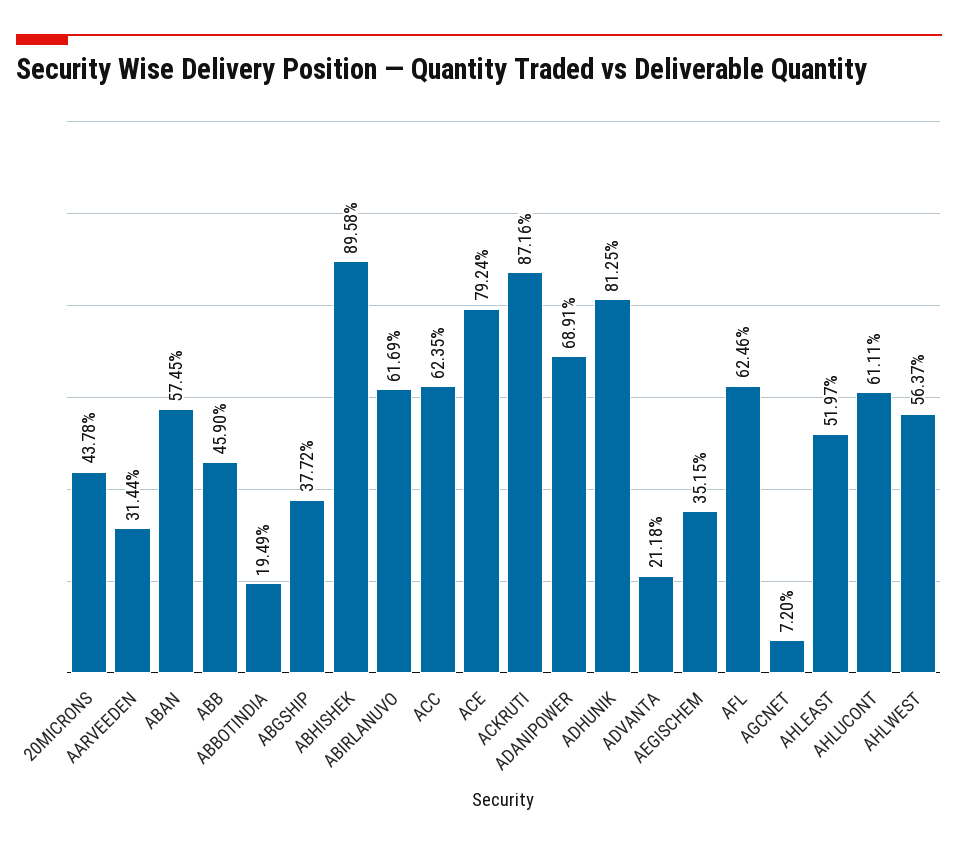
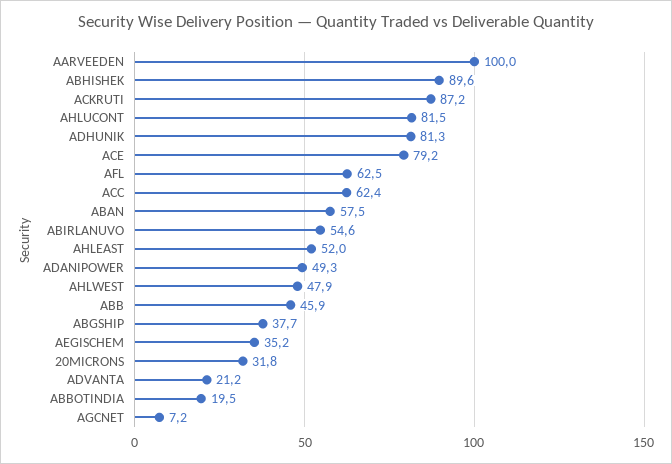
  {
-   "20MICRONS": 43.78,
+   "20MICRONS": 31.8,
-   "AARVEEDEN": 31.44,
+   "AARVEEDEN": 100,
    "ABAN": 57.45,
    "ABB": 45.9,
    "ABBOTINDIA": 19.49,
    "ABGSHIP": 37.72,
    "ABHISHEK": 89.58,
-   "ABIRLANUVO": 61.69,
+   "ABIRLANUVO": 54.6,
    "ACC": 62.35,
    "ACE": 79.24,
    "ACKRUTI": 87.16,
-   "ADANIPOWER": 68.91,
+   "ADANIPOWER": 49.3,
    "ADHUNIK": 81.25,
    "ADVANTA": 21.18,
    "AEGISCHEM": 35.15,
    "AFL": 62.46,
    "AGCNET": 7.2,
    "AHLEAST": 51.97,
-   "AHLUCONT": 61.11,
+   "AHLUCONT": 81.5,
-   "AHLWEST": 56.37
+   "AHLWEST": 47.9
  }

